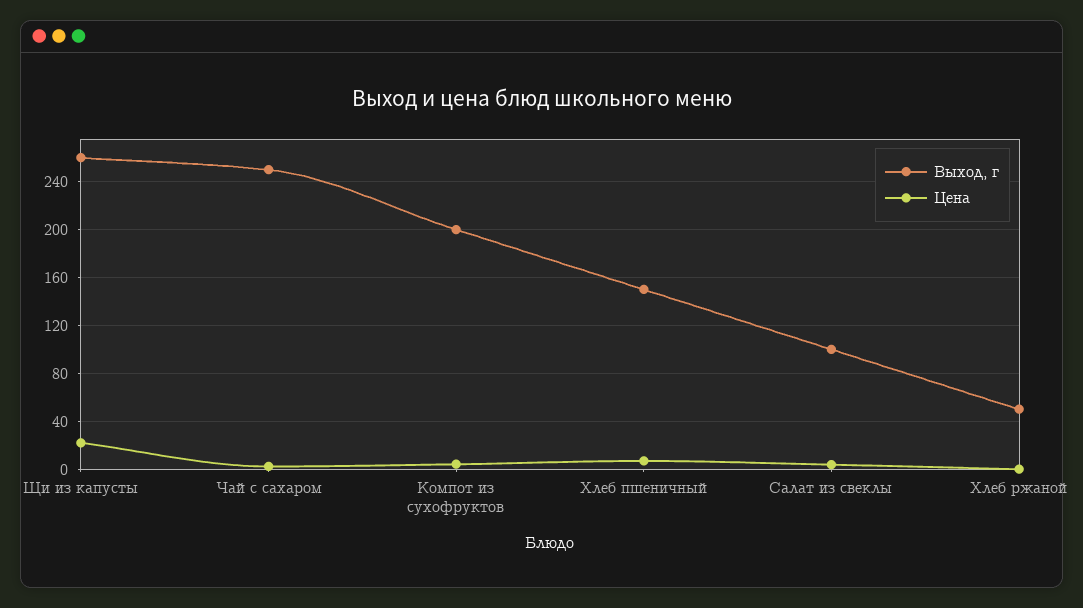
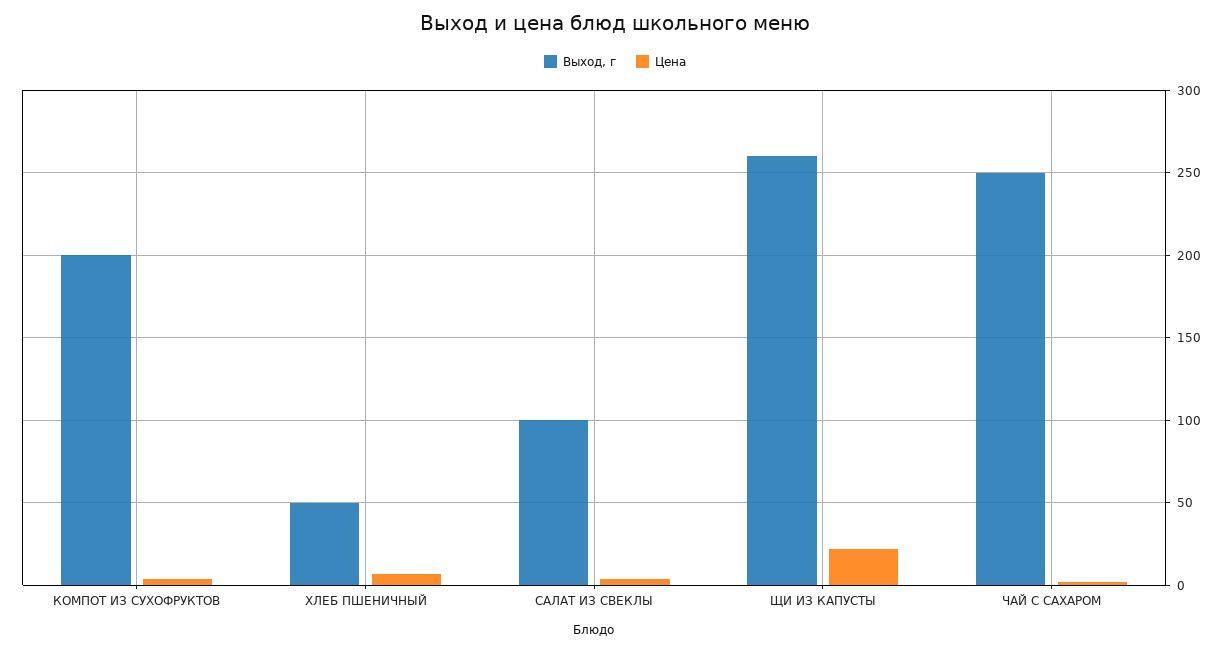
  {
    "Выход, г": {
      "Щи из капусты": 260,
      "Чай с сахаром": 250,
      "Компот из сухофруктов": 200,
-     "Хлеб пшеничный": 150,
+     "Хлеб пшеничный": 50,
-     "Салат из свеклы": 100,
+     "Салат из свеклы": 100
-     "Хлеб ржаной": 50
    },
    "Цена": {
      "Щи из капусты": 20,
      "Чай с сахаром": 0,
      "Компот из сухофруктов": 5,
      "Хлеб пшеничный": 5,
-     "Салат из свеклы": 5,
+     "Салат из свеклы": 5
-     "Хлеб ржаной": 0
    }
  }

